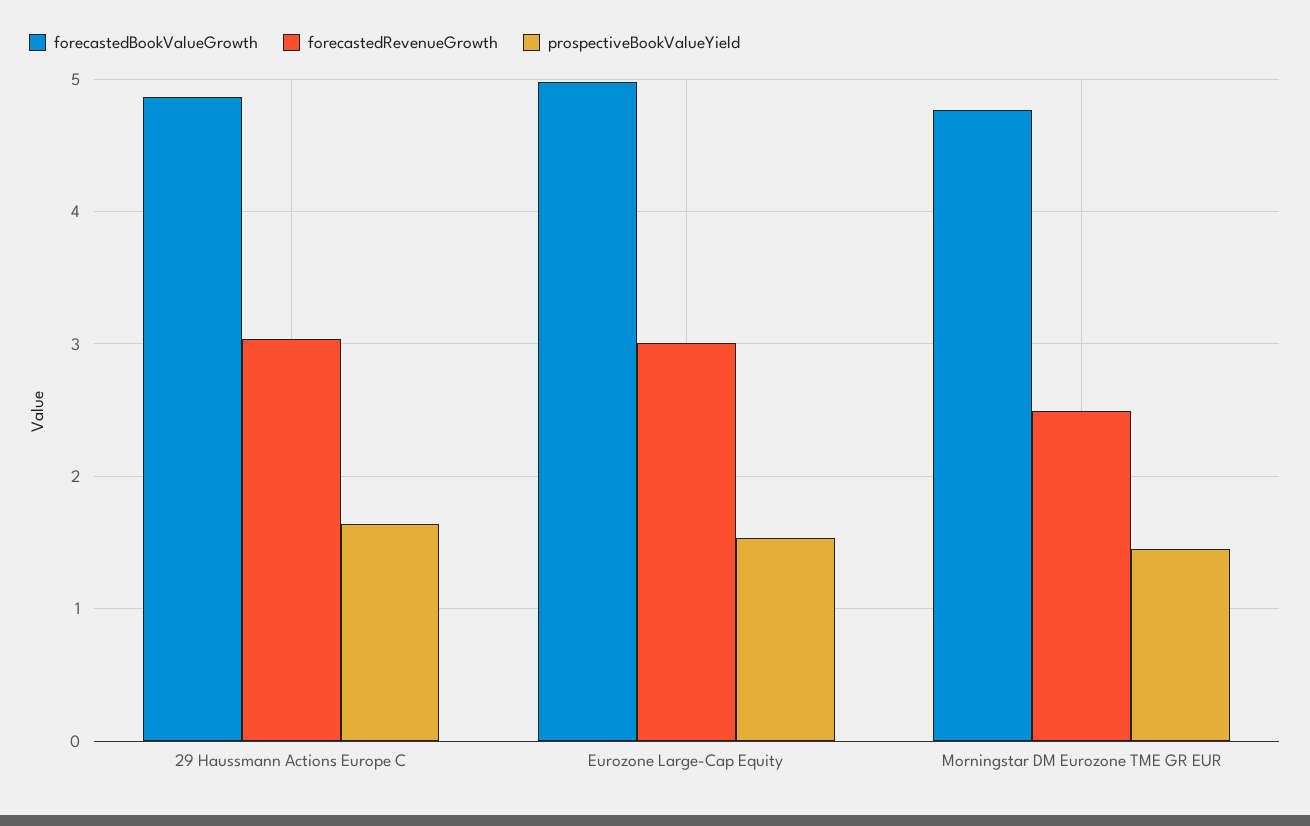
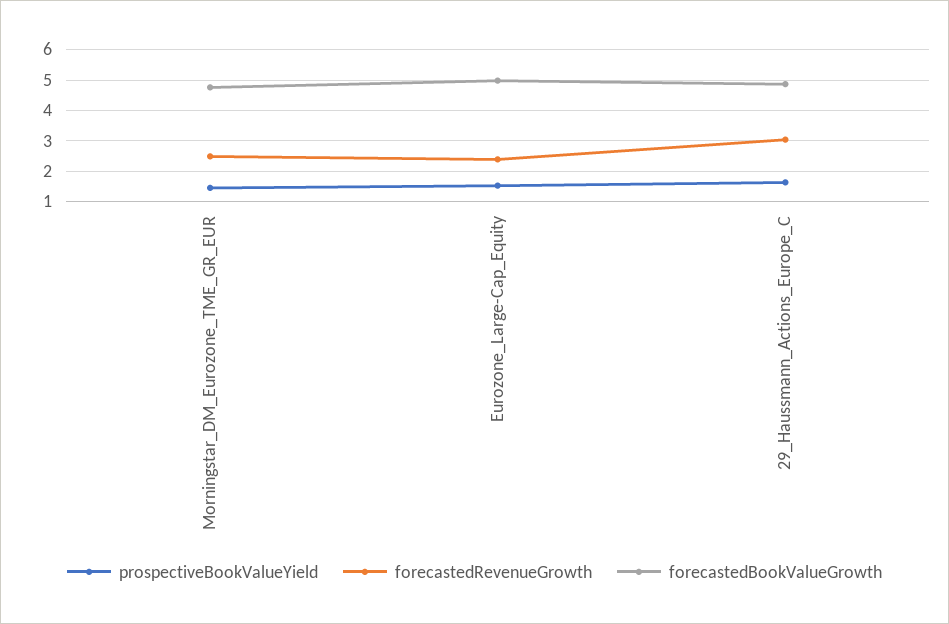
  {
    "forecastedBookValueGrowth": {
      "29 Haussmann Actions Europe C": 4.9,
      "Eurozone Large-Cap Equity": 5,
      "Morningstar DM Eurozone TME GR EUR": 4.8
    },
    "forecastedRevenueGrowth": {
      "29 Haussmann Actions Europe C": 3,
-     "Eurozone Large-Cap Equity": 3,
+     "Eurozone Large-Cap Equity": 2.4,
      "Morningstar DM Eurozone TME GR EUR": 2.5
    },
    "prospectiveBookValueYield": {
      "29 Haussmann Actions Europe C": 1.6,
      "Eurozone Large-Cap Equity": 1.5,
      "Morningstar DM Eurozone TME GR EUR": 1.5
    }
  }

